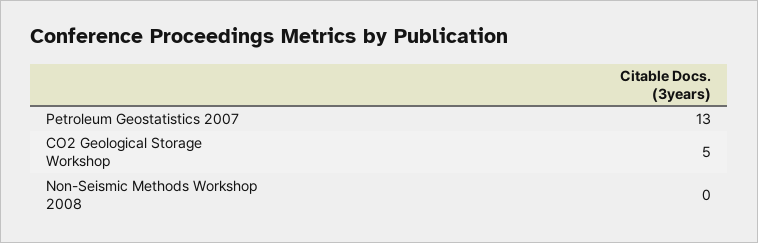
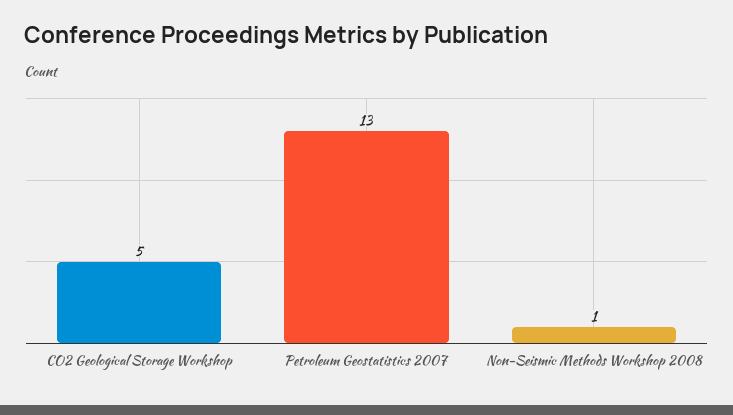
  {
    "Petroleum Geostatistics 2007": 13,
    "CO2 Geological Storage Workshop": 5,
-   "Non-Seismic Methods Workshop 2008": 0
+   "Non-Seismic Methods Workshop 2008": 1
  }

